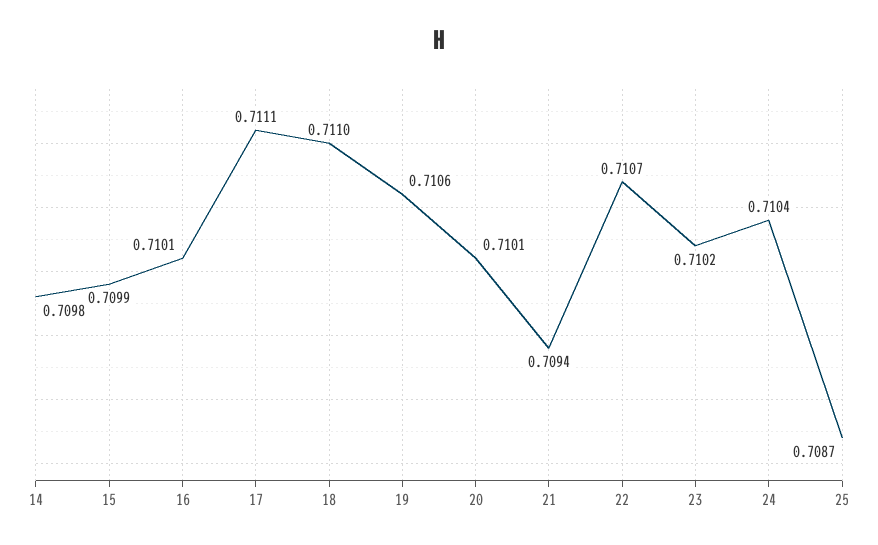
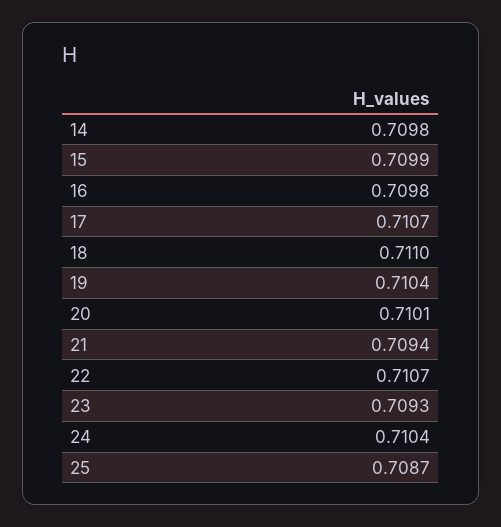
  {
    "14": 0.7098,
    "15": 0.7099,
-   "16": 0.7101,
+   "16": 0.7098,
-   "17": 0.7111,
+   "17": 0.7107,
    "18": 0.711,
-   "19": 0.7106,
+   "19": 0.7104,
    "20": 0.7101,
    "21": 0.7094,
    "22": 0.7107,
-   "23": 0.7102,
+   "23": 0.7093,
    "24": 0.7104,
    "25": 0.7087
  }

